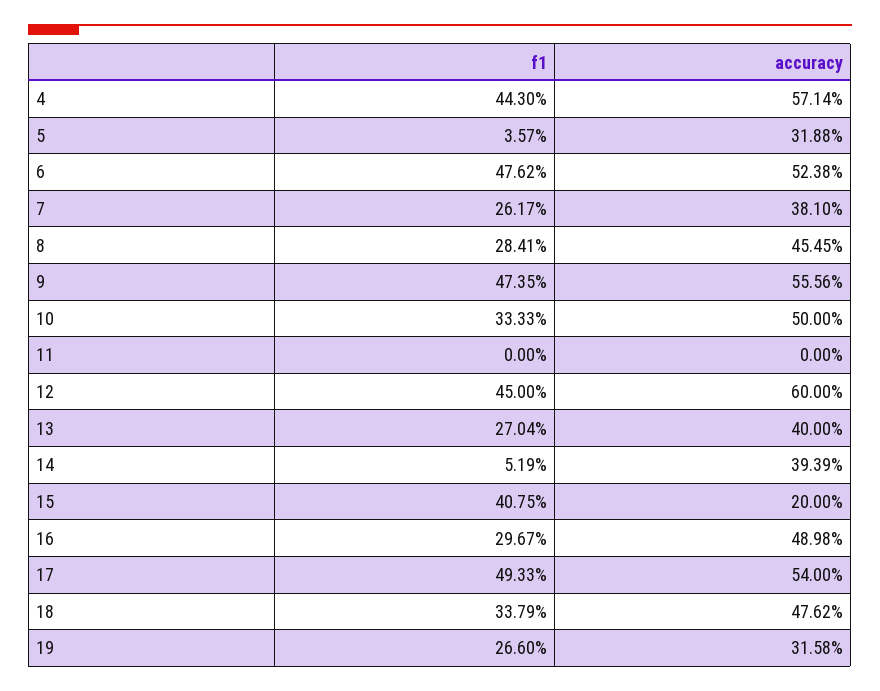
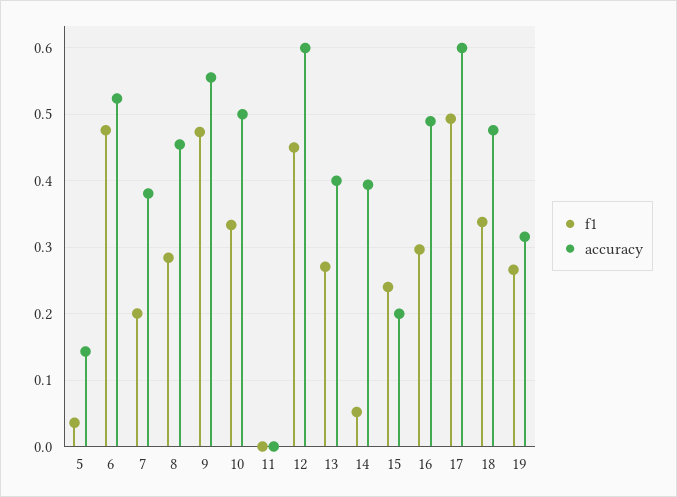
  {
    "f1": {
-     "4": 0.443,
      "5": 0.0357,
      "6": 0.4762,
-     "7": 0.2617,
+     "7": 0.2,
      "8": 0.2841,
      "9": 0.4735,
      "10": 0.3333,
      "11": 0,
      "12": 0.45,
      "13": 0.2704,
      "14": 0.0519,
-     "15": 0.4075,
+     "15": 0.24,
      "16": 0.2967,
      "17": 0.4933,
      "18": 0.3379,
      "19": 0.266
    },
    "accuracy": {
-     "4": 0.5714,
-     "5": 0.3188,
+     "5": 0.14,
      "6": 0.5238,
      "7": 0.381,
      "8": 0.4545,
      "9": 0.5556,
      "10": 0.5,
      "11": 0,
      "12": 0.6,
      "13": 0.4,
      "14": 0.3939,
      "15": 0.2,
      "16": 0.4898,
-     "17": 0.54,
+     "17": 0.6,
      "18": 0.4762,
      "19": 0.3158
    }
  }

